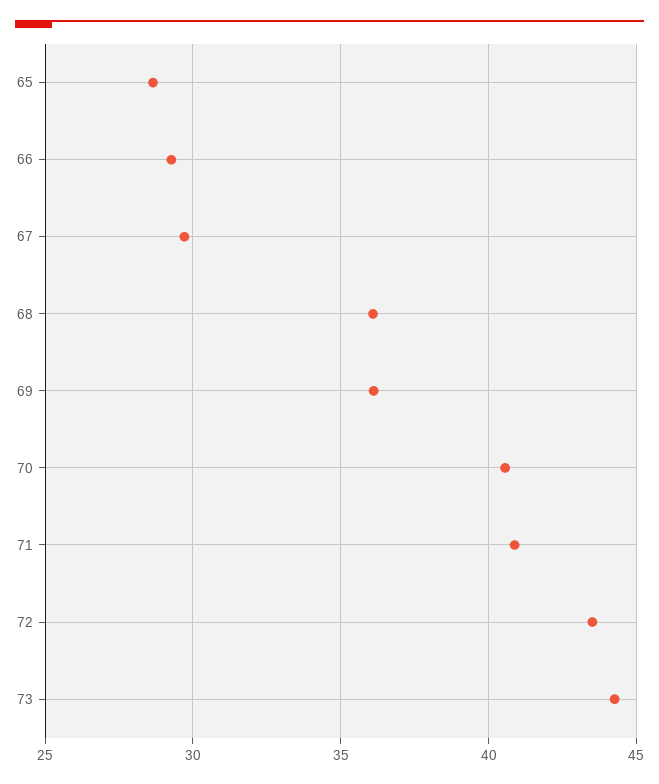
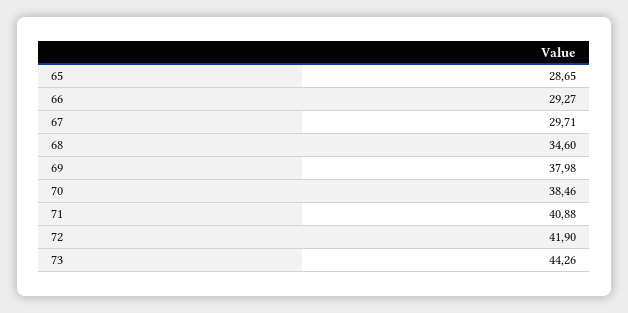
  {
    "65": 28.65,
    "66": 29.27,
    "67": 29.71,
-   "68": 36,
+   "68": 34.6,
-   "69": 36,
+   "69": 37.98,
-   "70": 40.5,
+   "70": 38.46,
    "71": 40.88,
-   "72": 43.5,
+   "72": 41.9,
    "73": 44.26
  }

